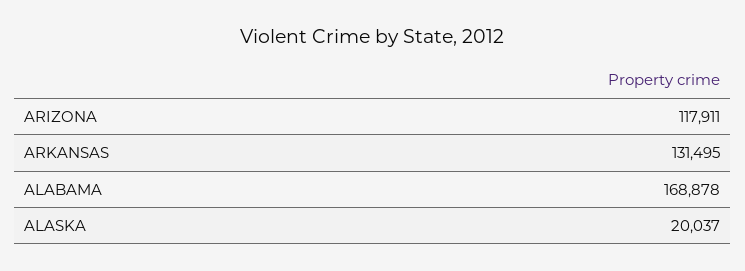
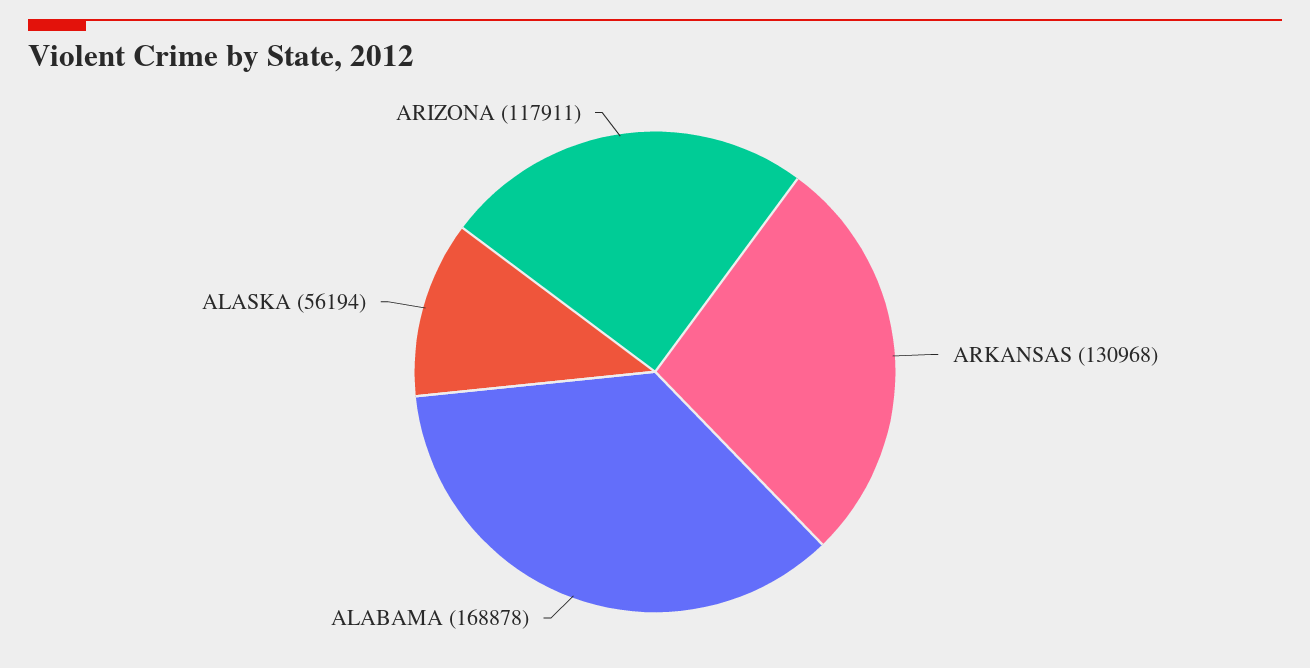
  {
    "ARIZONA": 117911,
-   "ARKANSAS": 131495,
+   "ARKANSAS": 130968,
    "ALABAMA": 168878,
-   "ALASKA": 20037
+   "ALASKA": 56194
  }

